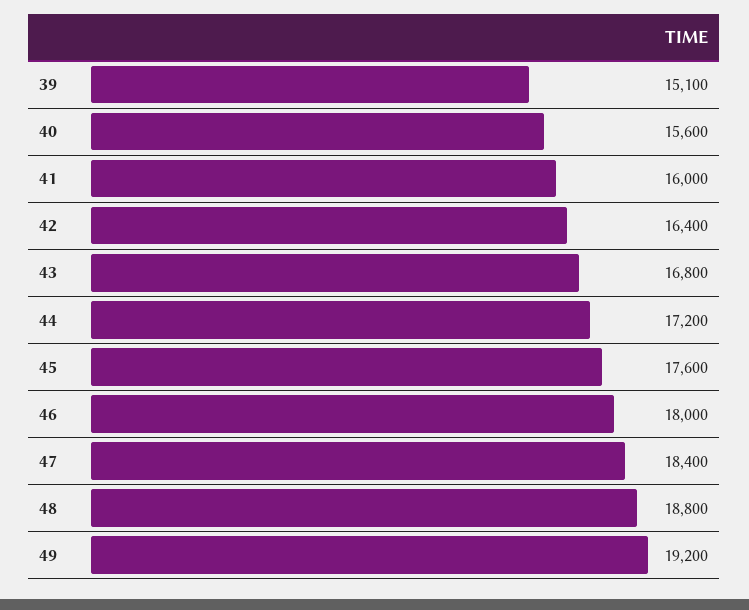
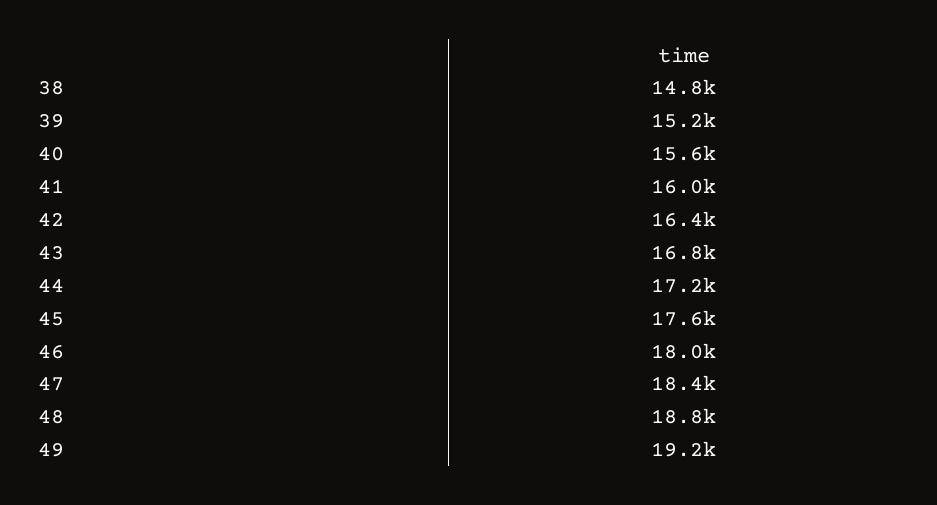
  {
-   "39": 15100,
+   "39": 15200,
    "40": 15600,
    "41": 16000,
    "42": 16400,
    "43": 16800,
    "44": 17200,
    "45": 17600,
    "46": 18000,
    "47": 18400,
    "48": 18800,
-   "49": 19200
+   "49": 19200,
+   "38": 14800
  }

